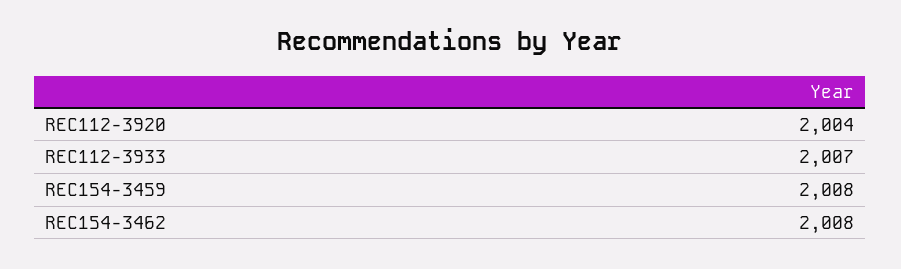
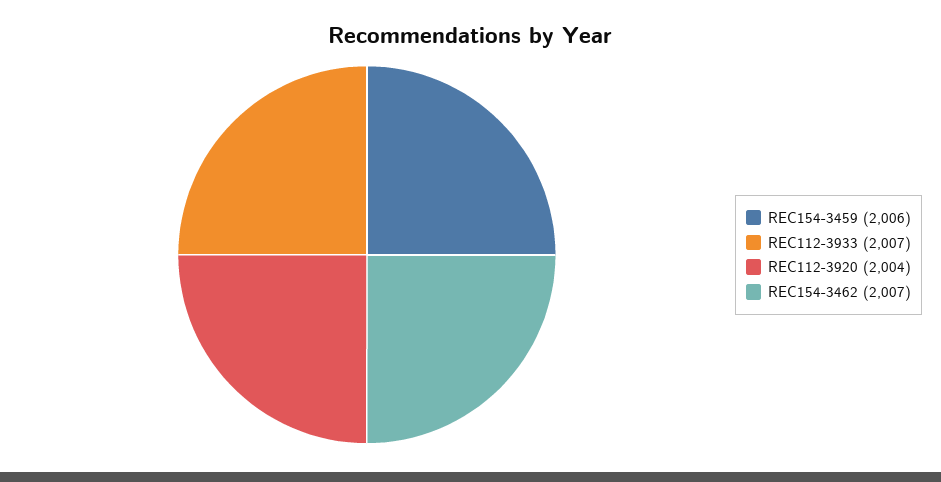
  {
    "REC112-3920": 2004,
    "REC112-3933": 2007,
-   "REC154-3459": 2008,
+   "REC154-3459": 2006,
-   "REC154-3462": 2008
+   "REC154-3462": 2007
  }

